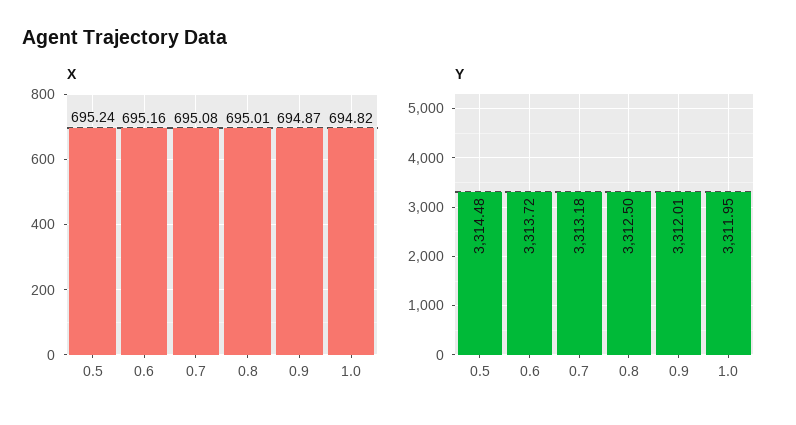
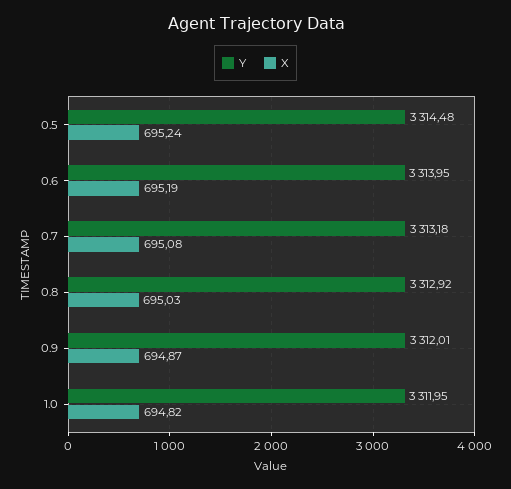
  {
    "X": {
      "0.5": 695.24,
-     "0.6": 695.16,
+     "0.6": 695.19,
      "0.7": 695.08,
-     "0.8": 695.01,
+     "0.8": 695.03,
      "0.9": 694.87,
      "1.0": 694.82
    },
    "Y": {
      "0.5": 3314.48,
-     "0.6": 3313.72,
+     "0.6": 3313.95,
      "0.7": 3313.18,
-     "0.8": 3312.5,
+     "0.8": 3312.92,
      "0.9": 3312.01,
      "1.0": 3311.95
    }
  }

